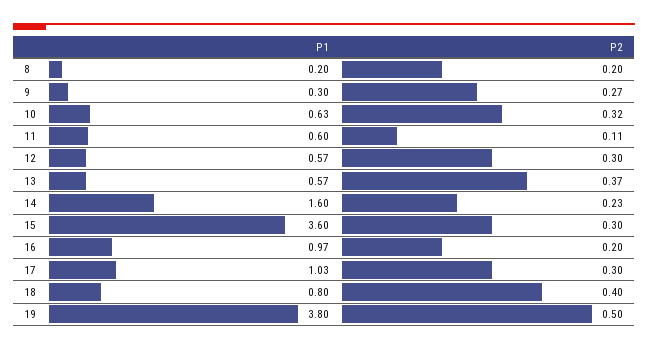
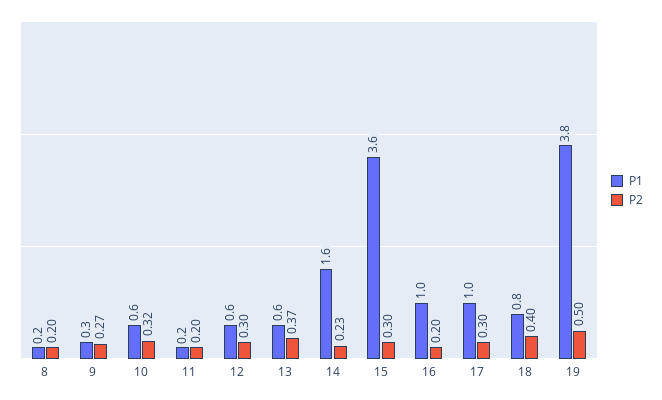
  {
    "P1": {
      "8": 0.2,
      "9": 0.3,
      "10": 0.63,
-     "11": 0.6,
+     "11": 0.2,
      "12": 0.57,
      "13": 0.57,
      "14": 1.6,
      "15": 3.6,
      "16": 0.97,
      "17": 1.03,
      "18": 0.8,
      "19": 3.8
    },
    "P2": {
      "8": 0.2,
      "9": 0.27,
      "10": 0.32,
-     "11": 0.11,
+     "11": 0.2,
      "12": 0.3,
      "13": 0.37,
      "14": 0.23,
      "15": 0.3,
      "16": 0.2,
      "17": 0.3,
      "18": 0.4,
      "19": 0.5
    }
  }

